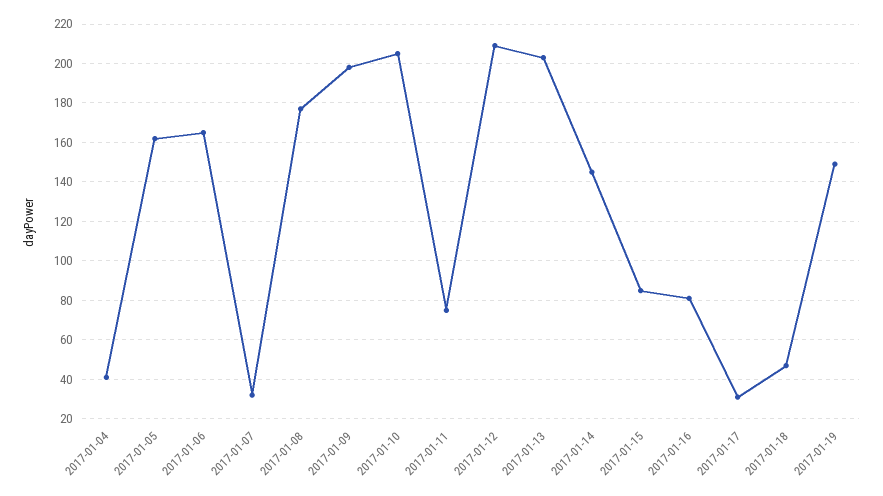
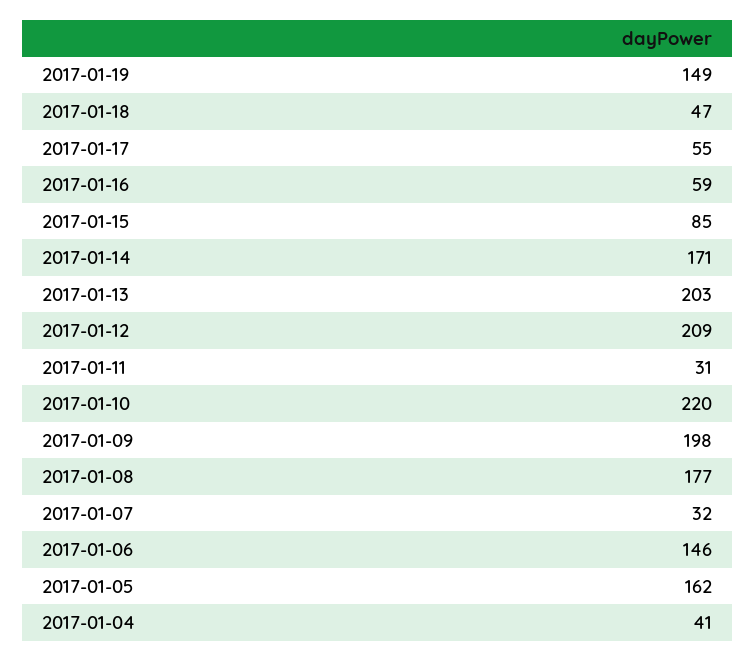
  {
    "2017-01-04": 41,
    "2017-01-05": 162,
-   "2017-01-06": 165,
+   "2017-01-06": 146,
    "2017-01-07": 32,
    "2017-01-08": 177,
    "2017-01-09": 198,
-   "2017-01-10": 205,
+   "2017-01-10": 220,
-   "2017-01-11": 75,
+   "2017-01-11": 31,
    "2017-01-12": 209,
    "2017-01-13": 203,
-   "2017-01-14": 145,
+   "2017-01-14": 171,
    "2017-01-15": 85,
-   "2017-01-16": 80,
+   "2017-01-16": 59,
-   "2017-01-17": 30,
+   "2017-01-17": 55,
    "2017-01-18": 47,
    "2017-01-19": 149
  }

